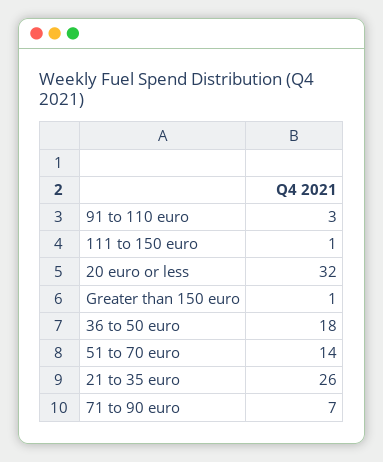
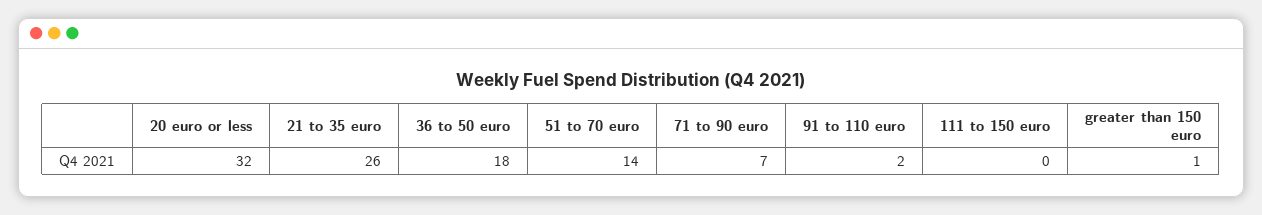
  {
-   "91 to 110 euro": 3,
+   "91 to 110 euro": 2,
-   "111 to 150 euro": 1,
+   "111 to 150 euro": 0,
    "20 euro or less": 32,
    "Greater than 150 euro": 1,
    "36 to 50 euro": 18,
    "51 to 70 euro": 14,
    "21 to 35 euro": 26,
    "71 to 90 euro": 7
  }

